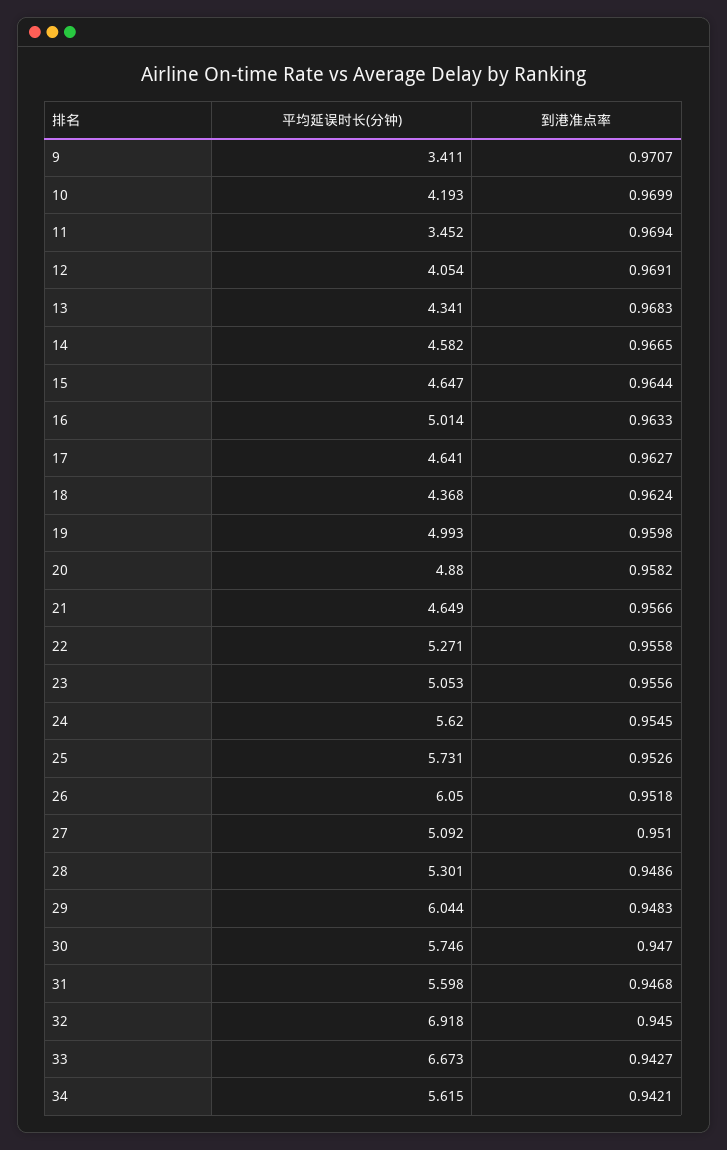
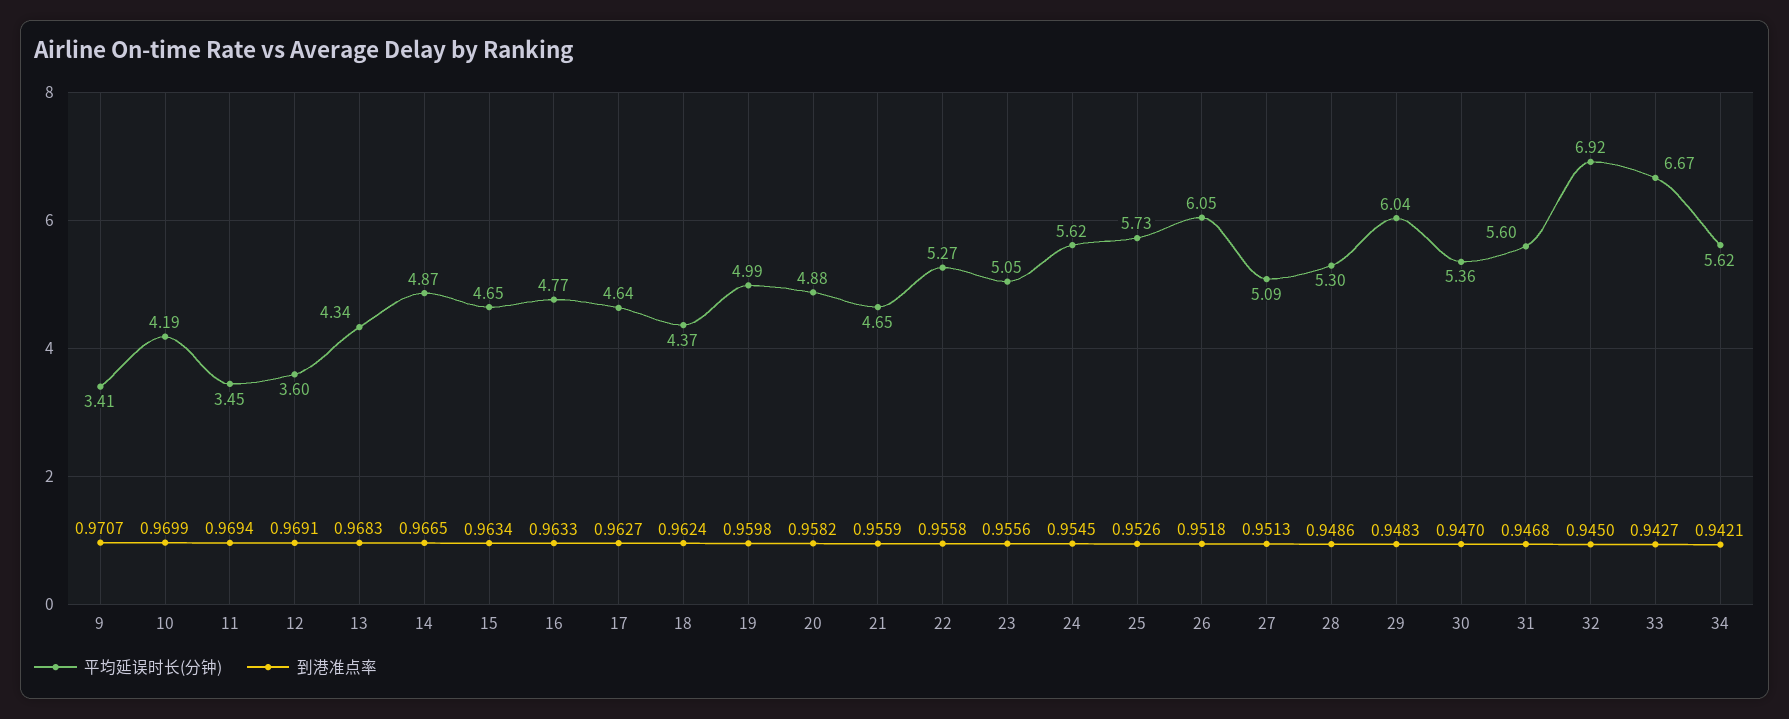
  {
    "平均延误时长(分钟)": {
      "9": 3.411,
      "10": 4.193,
      "11": 3.452,
-     "12": 4.054,
+     "12": 3.6,
      "13": 4.341,
-     "14": 4.582,
+     "14": 4.87,
      "15": 4.647,
-     "16": 5.014,
+     "16": 4.77,
      "17": 4.641,
      "18": 4.368,
      "19": 4.993,
      "20": 4.88,
      "21": 4.649,
      "22": 5.271,
      "23": 5.053,
      "24": 5.62,
      "25": 5.731,
      "26": 6.05,
      "27": 5.092,
      "28": 5.301,
      "29": 6.044,
-     "30": 5.746,
+     "30": 5.36,
      "31": 5.598,
      "32": 6.918,
      "33": 6.673,
      "34": 5.615
    },
    "到港准点率": {
      "9": 0.9707,
      "10": 0.9699,
      "11": 0.9694,
      "12": 0.9691,
      "13": 0.9683,
      "14": 0.9665,
-     "15": 0.9644,
+     "15": 0.9634,
      "16": 0.9633,
      "17": 0.9627,
      "18": 0.9624,
      "19": 0.9598,
      "20": 0.9582,
-     "21": 0.9566,
+     "21": 0.9559,
      "22": 0.9558,
      "23": 0.9556,
      "24": 0.9545,
      "25": 0.9526,
      "26": 0.9518,
-     "27": 0.951,
+     "27": 0.9513,
      "28": 0.9486,
      "29": 0.9483,
      "30": 0.947,
      "31": 0.9468,
      "32": 0.945,
      "33": 0.9427,
      "34": 0.9421
    }
  }

